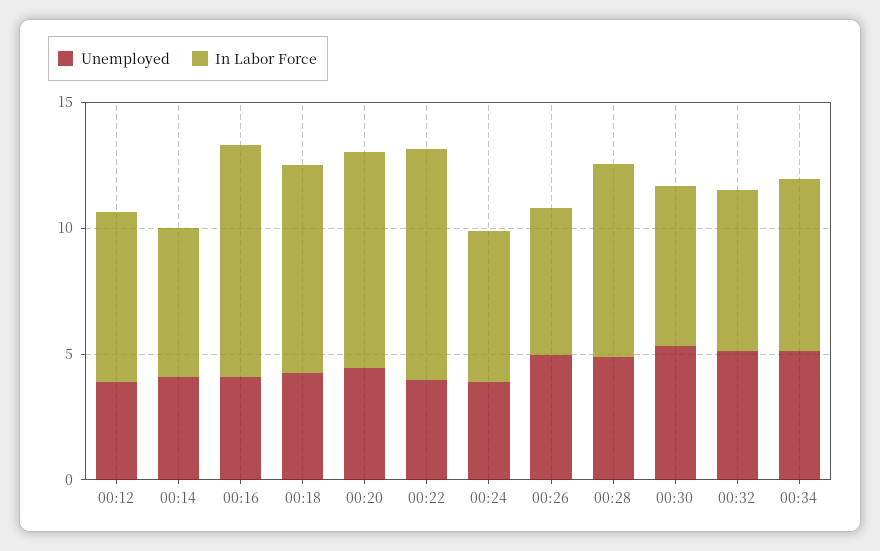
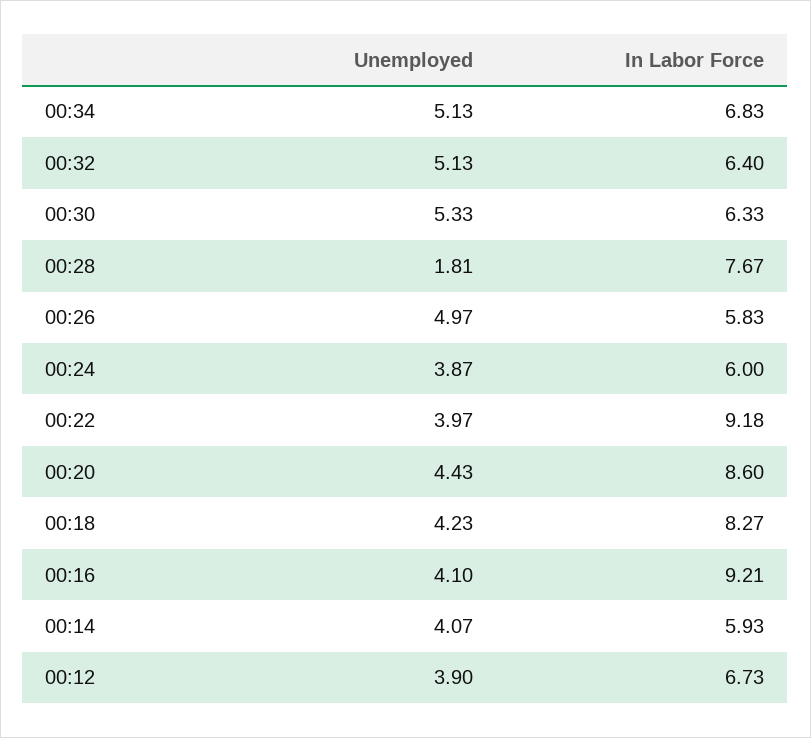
  {
    "Unemployed": {
      "00:12": 3.9,
      "00:14": 4.07,
      "00:16": 4.1,
      "00:18": 4.23,
      "00:20": 4.43,
      "00:22": 3.97,
      "00:24": 3.87,
      "00:26": 4.97,
-     "00:28": 5,
+     "00:28": 1.81,
      "00:30": 5.33,
      "00:32": 5.13,
      "00:34": 5.13
    },
    "In Labor Force": {
      "00:12": 6.73,
      "00:14": 5.93,
      "00:16": 9.21,
      "00:18": 8.27,
      "00:20": 8.6,
      "00:22": 9.18,
      "00:24": 6,
      "00:26": 5.83,
      "00:28": 7.67,
      "00:30": 6.33,
      "00:32": 6.4,
      "00:34": 6.83
    }
  }

